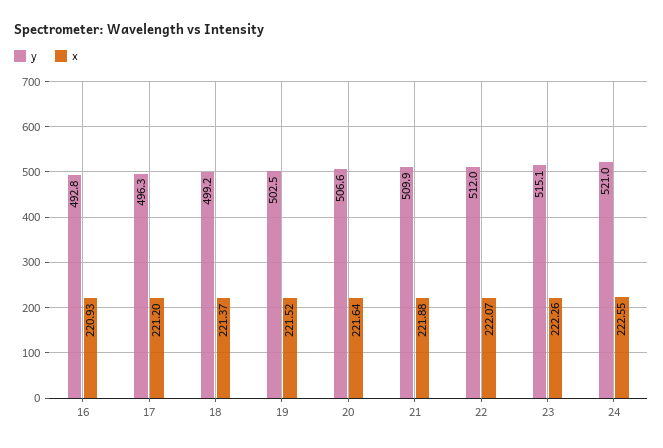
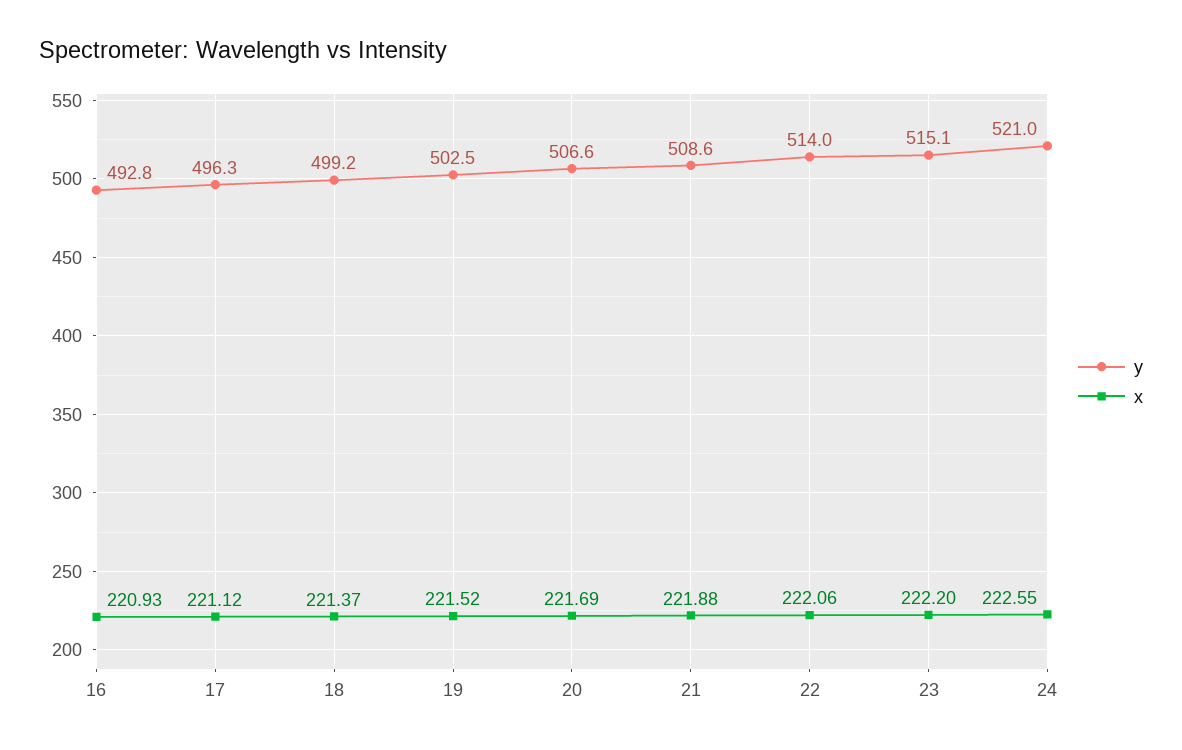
  {
    "y": {
      "16": 492.8,
      "17": 496.3,
      "18": 499.2,
      "19": 502.5,
      "20": 506.6,
-     "21": 509.9,
+     "21": 508.6,
-     "22": 512,
+     "22": 514,
      "23": 515.1,
      "24": 521
    },
    "x": {
      "16": 220.93,
-     "17": 221.2,
+     "17": 221.12,
      "18": 221.37,
      "19": 221.52,
-     "20": 221.64,
+     "20": 221.69,
      "21": 221.88,
-     "22": 222.07,
+     "22": 222.06,
-     "23": 222.26,
+     "23": 222.2,
      "24": 222.55
    }
  }

